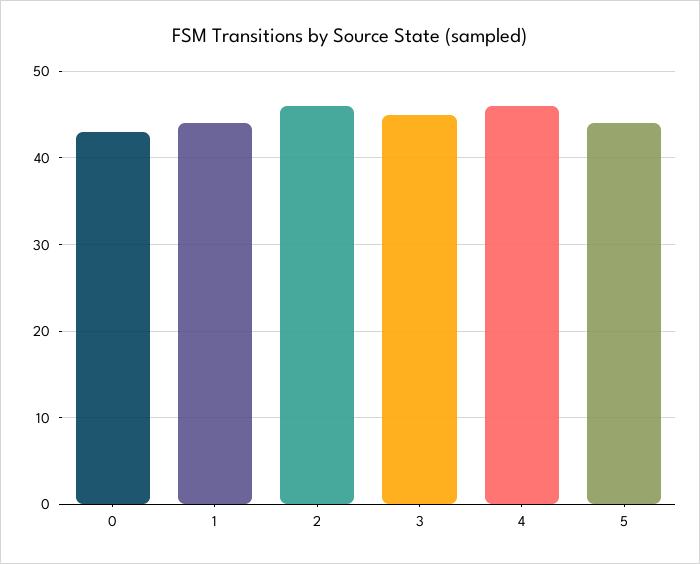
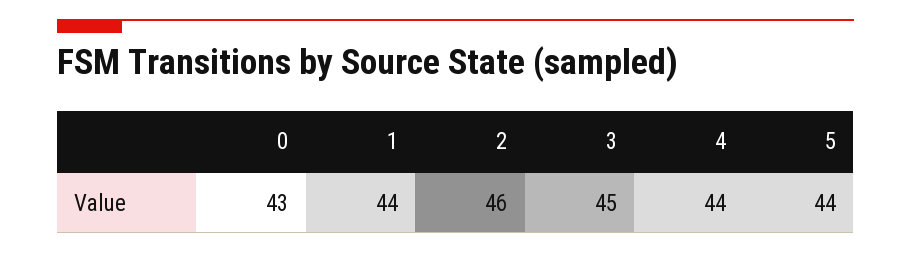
  {
    "0": 43,
    "1": 44,
    "2": 46,
    "3": 45,
-   "4": 46,
+   "4": 44,
    "5": 44
  }

